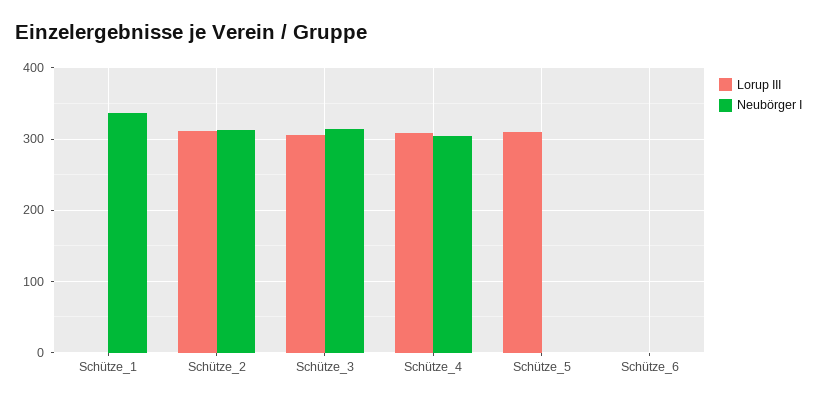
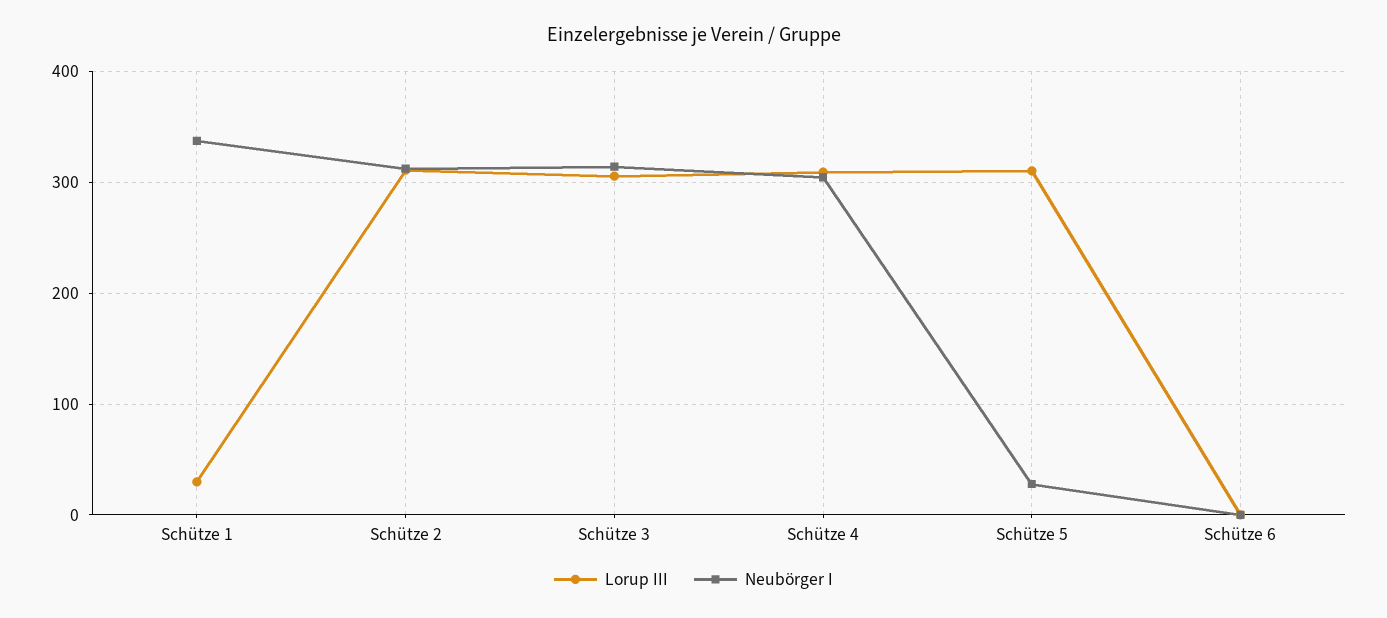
  {
    "Lorup III": {
-     "Schütze_1": 0,
+     "Schütze_1": 30,
      "Schütze_2": 310,
      "Schütze_3": 310,
      "Schütze_4": 310,
      "Schütze_5": 310,
      "Schütze_6": 0
    },
    "Neubörger I": {
      "Schütze_1": 340,
      "Schütze_2": 310,
      "Schütze_3": 310,
      "Schütze_4": 300,
-     "Schütze_5": 0,
+     "Schütze_5": 30,
      "Schütze_6": 0
    }
  }

